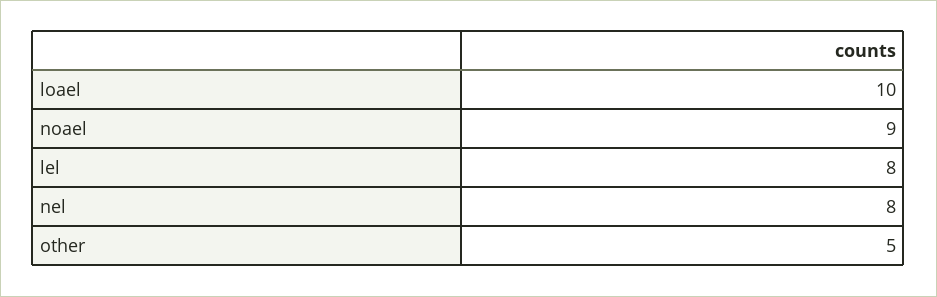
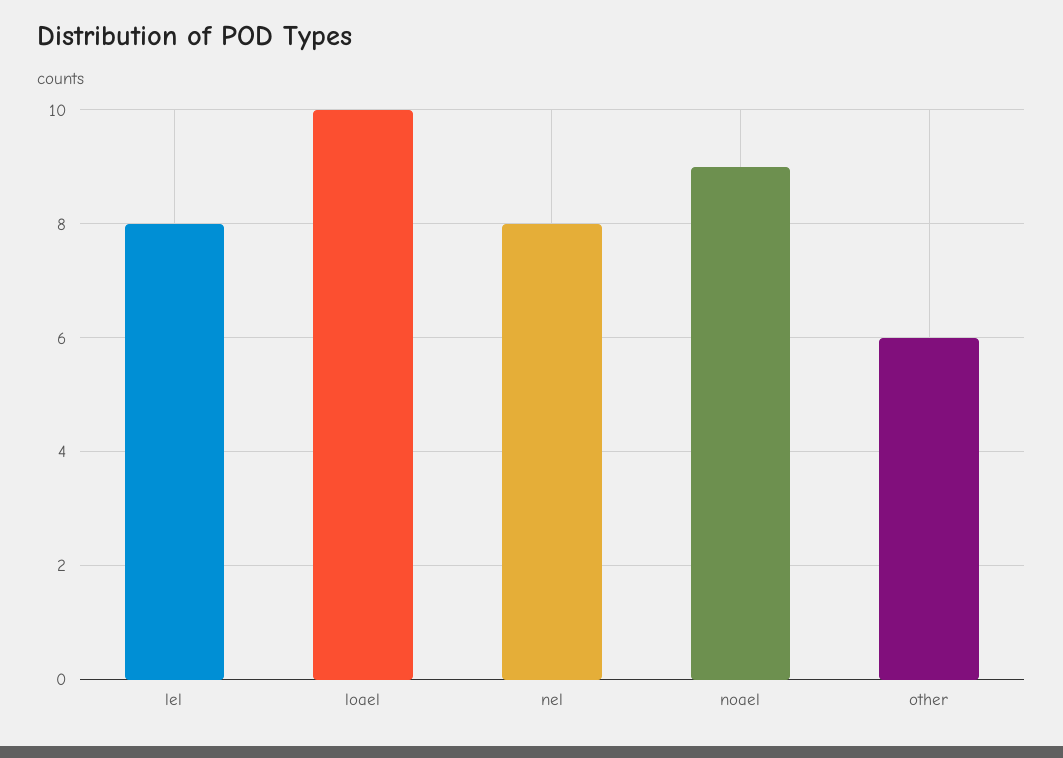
  {
    "loael": 10,
    "noael": 9,
    "lel": 8,
    "nel": 8,
-   "other": 5
+   "other": 6
  }

